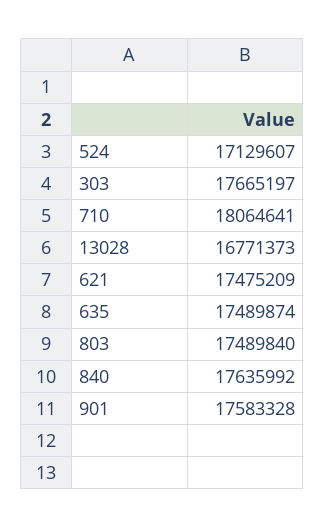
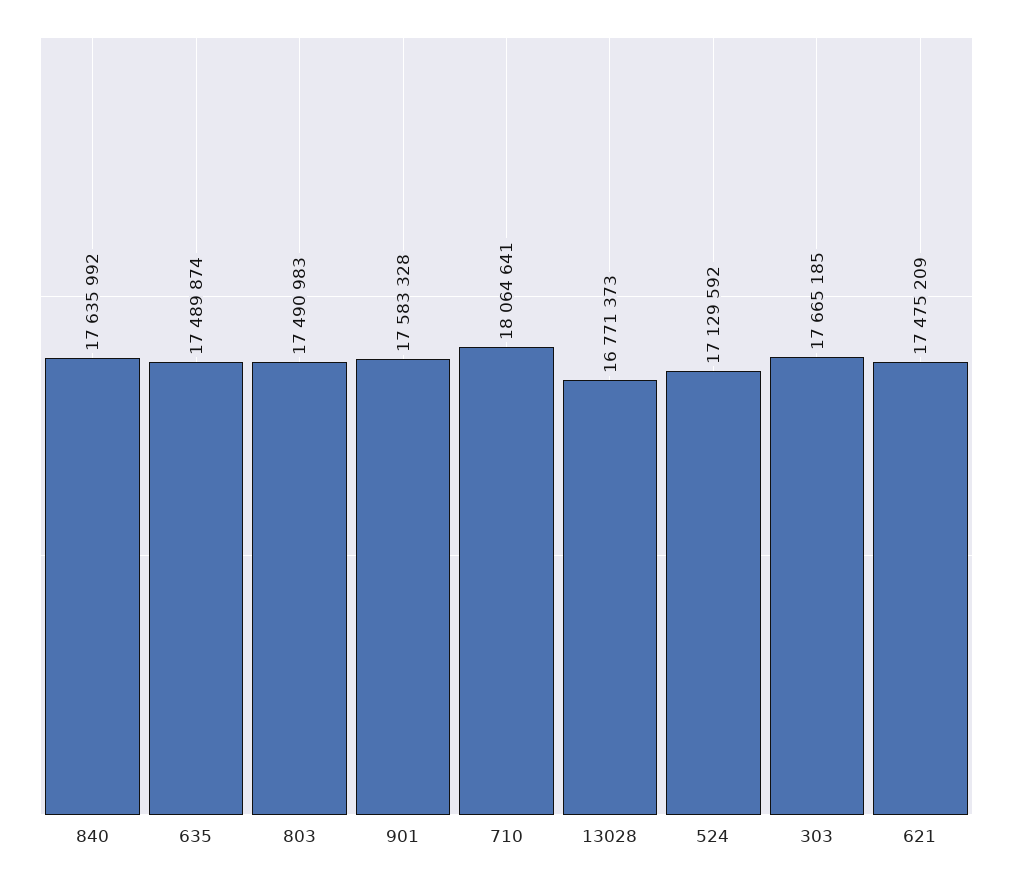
  {
-   "524": 17129607,
+   "524": 17129592,
-   "303": 17665197,
+   "303": 17665185,
    "710": 18064641,
    "13028": 16771373,
    "621": 17475209,
    "635": 17489874,
-   "803": 17489840,
+   "803": 17490983,
    "840": 17635992,
    "901": 17583328
  }

